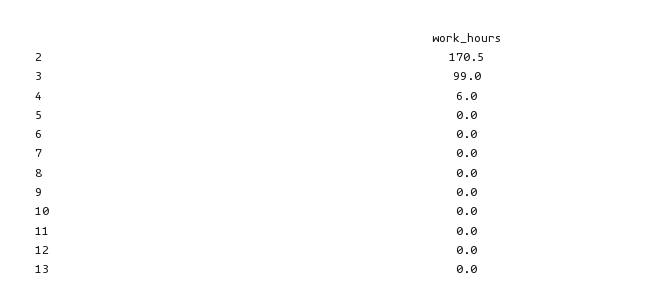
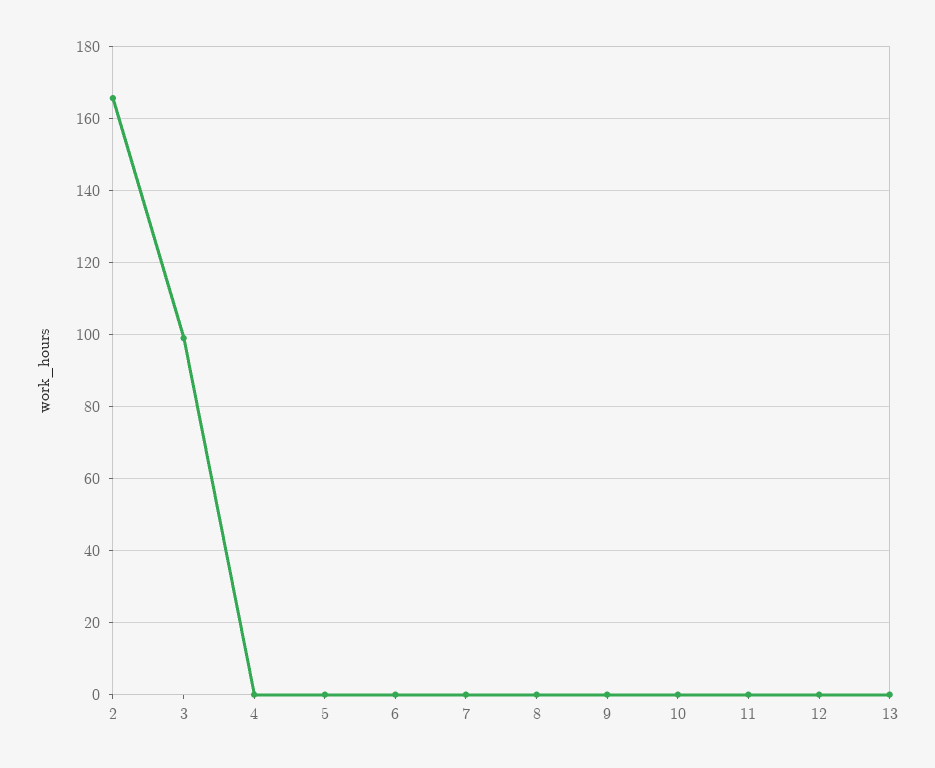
  {
-   "2": 170.5,
+   "2": 166,
    "3": 99,
-   "4": 6,
+   "4": 0,
    "5": 0,
    "6": 0,
    "7": 0,
    "8": 0,
    "9": 0,
    "10": 0,
    "11": 0,
    "12": 0,
    "13": 0
  }

